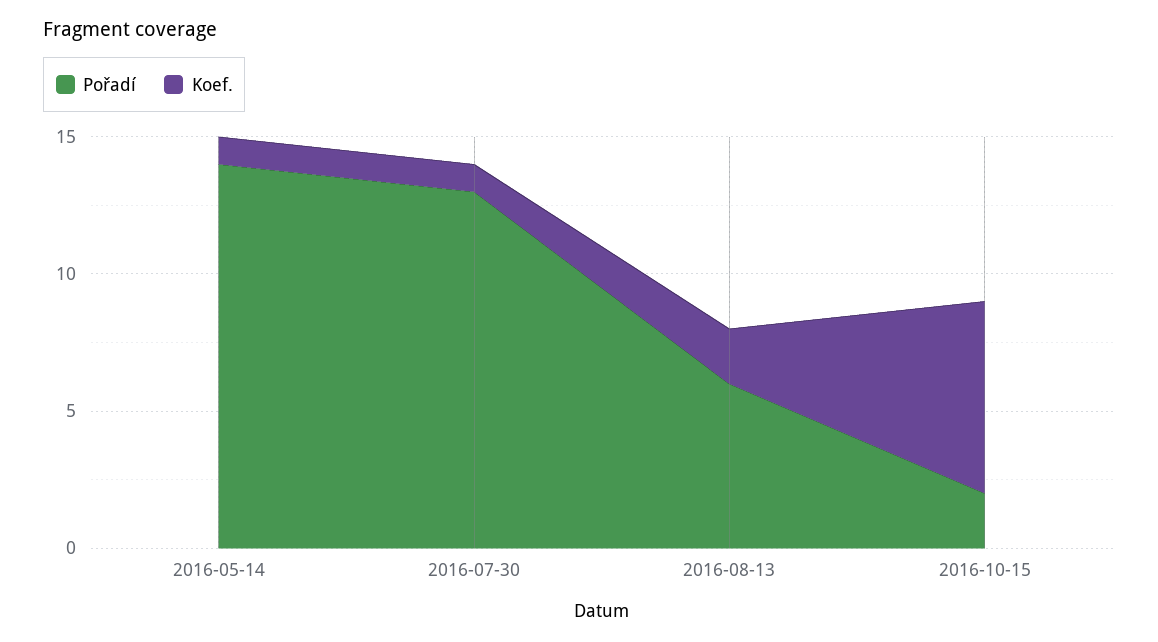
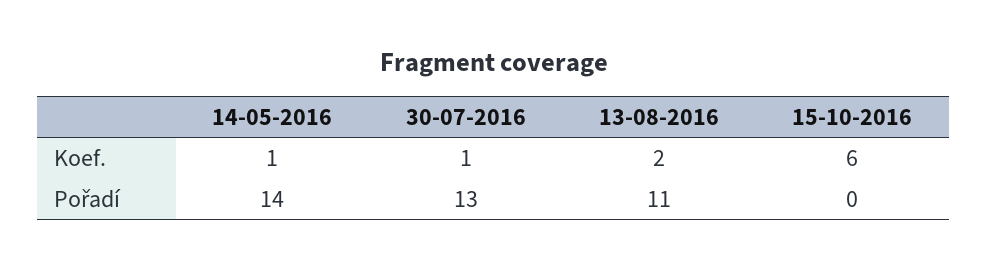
  {
    "Pořadí": {
      "2016-05-14": 14,
      "2016-07-30": 13,
-     "2016-08-13": 6,
+     "2016-08-13": 11,
-     "2016-10-15": 2
+     "2016-10-15": 0
    },
    "Koef.": {
      "2016-05-14": 1,
      "2016-07-30": 1,
      "2016-08-13": 2,
-     "2016-10-15": 7
+     "2016-10-15": 6
    }
  }

